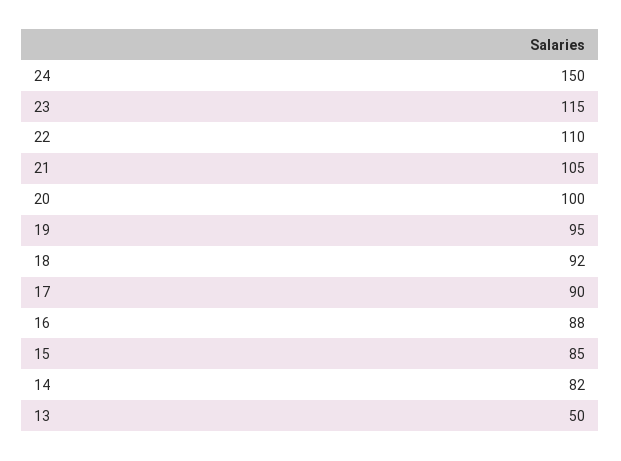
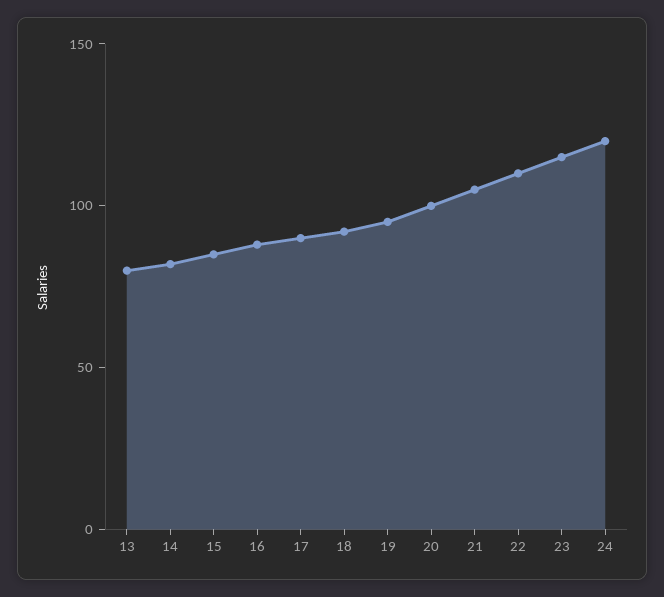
  {
-   "24": 150,
+   "24": 120,
    "23": 115,
    "22": 110,
    "21": 105,
    "20": 100,
    "19": 95,
    "18": 92,
    "17": 90,
    "16": 88,
    "15": 85,
    "14": 82,
-   "13": 50
+   "13": 80
  }

